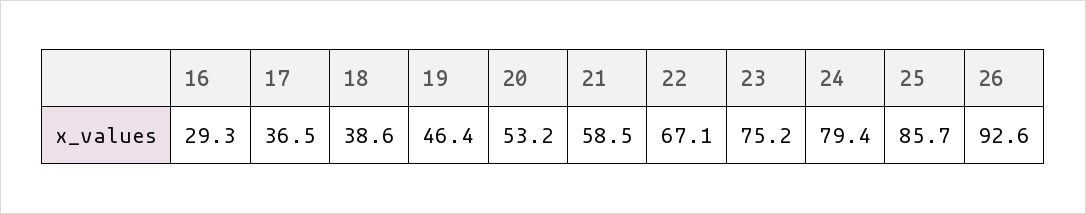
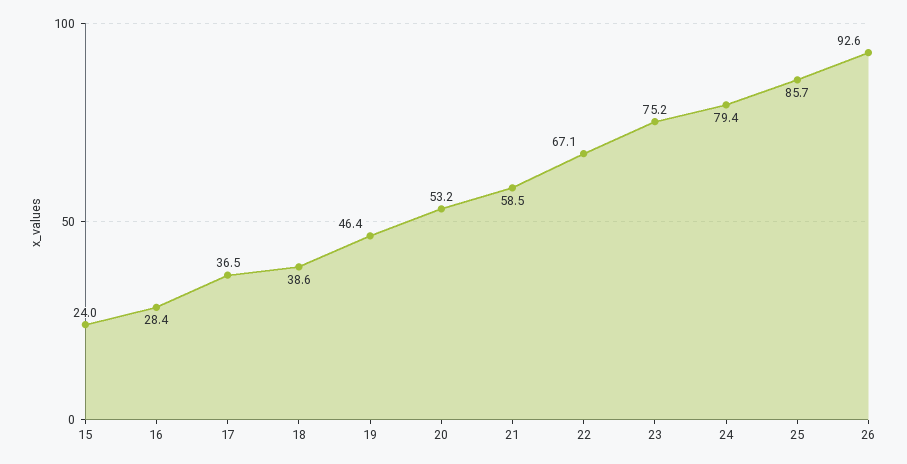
  {
-   "16": 29.3,
+   "16": 28.4,
    "17": 36.5,
    "18": 38.6,
    "19": 46.4,
    "20": 53.2,
    "21": 58.5,
    "22": 67.1,
    "23": 75.2,
    "24": 79.4,
    "25": 85.7,
-   "26": 92.6
+   "26": 92.6,
+   "15": 24
  }

